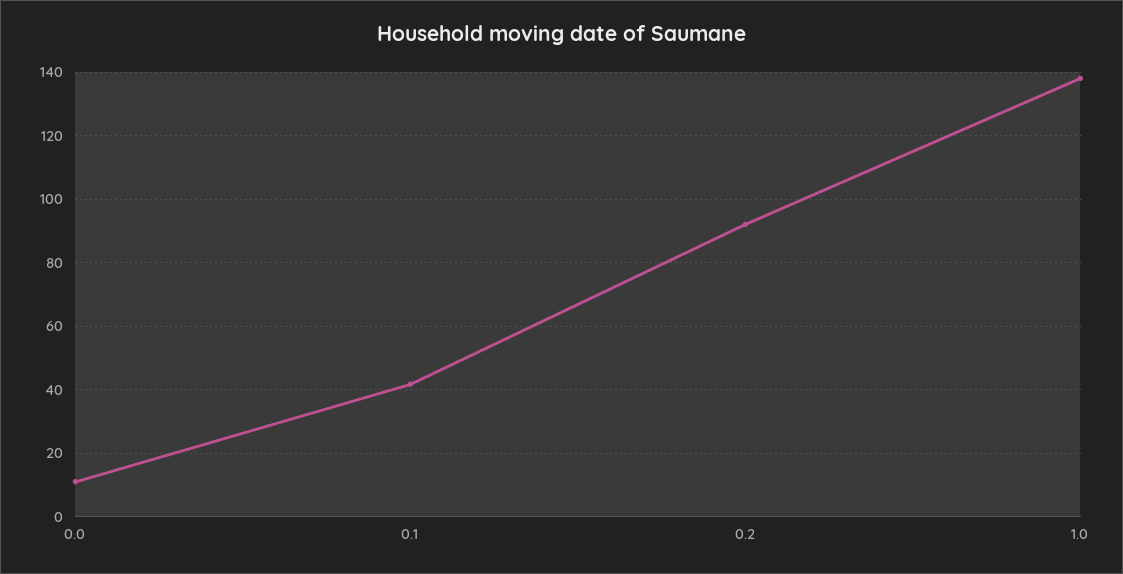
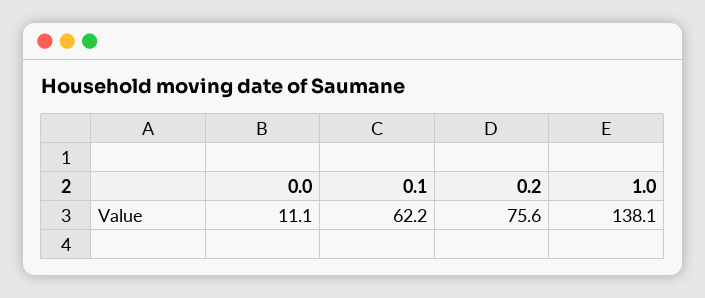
  {
    "0.0": 11.1,
-   "0.1": 42,
+   "0.1": 62.2,
-   "0.2": 92,
+   "0.2": 75.6,
    "1.0": 138.1
  }

